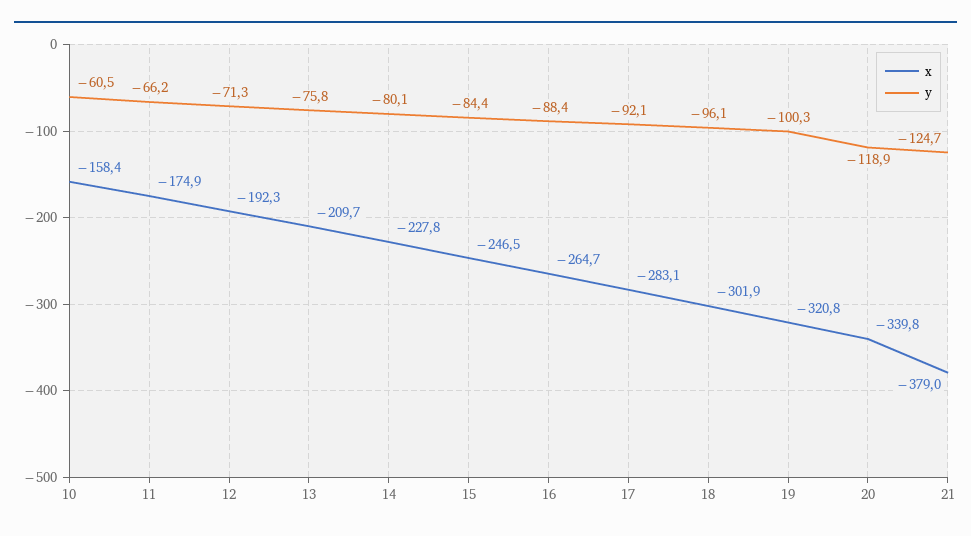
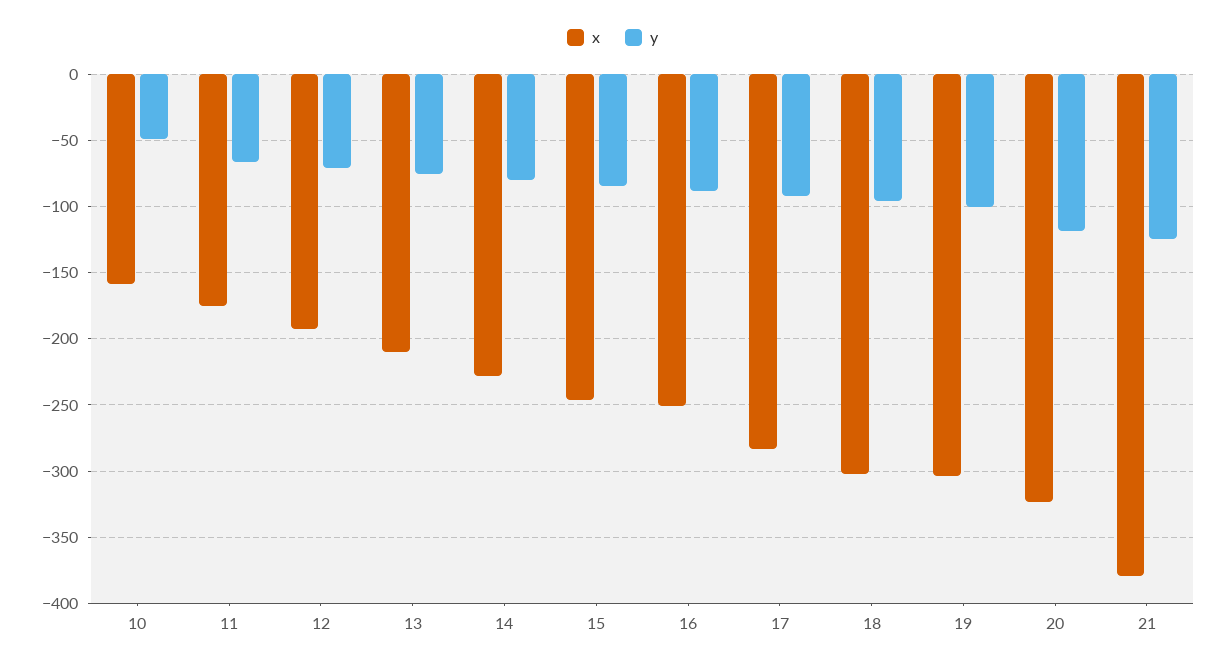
  {
    "x": {
      "10": -158.4,
      "11": -174.9,
      "12": -192.3,
      "13": -209.7,
      "14": -227.8,
      "15": -246.5,
-     "16": -264.7,
+     "16": -250,
      "17": -283.1,
      "18": -301.9,
-     "19": -320.8,
+     "19": -305,
-     "20": -339.8,
+     "20": -325,
      "21": -379
    },
    "y": {
-     "10": -60.5,
+     "10": -50,
      "11": -66.2,
      "12": -71.3,
      "13": -75.8,
      "14": -80.1,
      "15": -84.4,
      "16": -88.4,
      "17": -92.1,
      "18": -96.1,
      "19": -100.3,
      "20": -118.9,
      "21": -124.7
    }
  }

